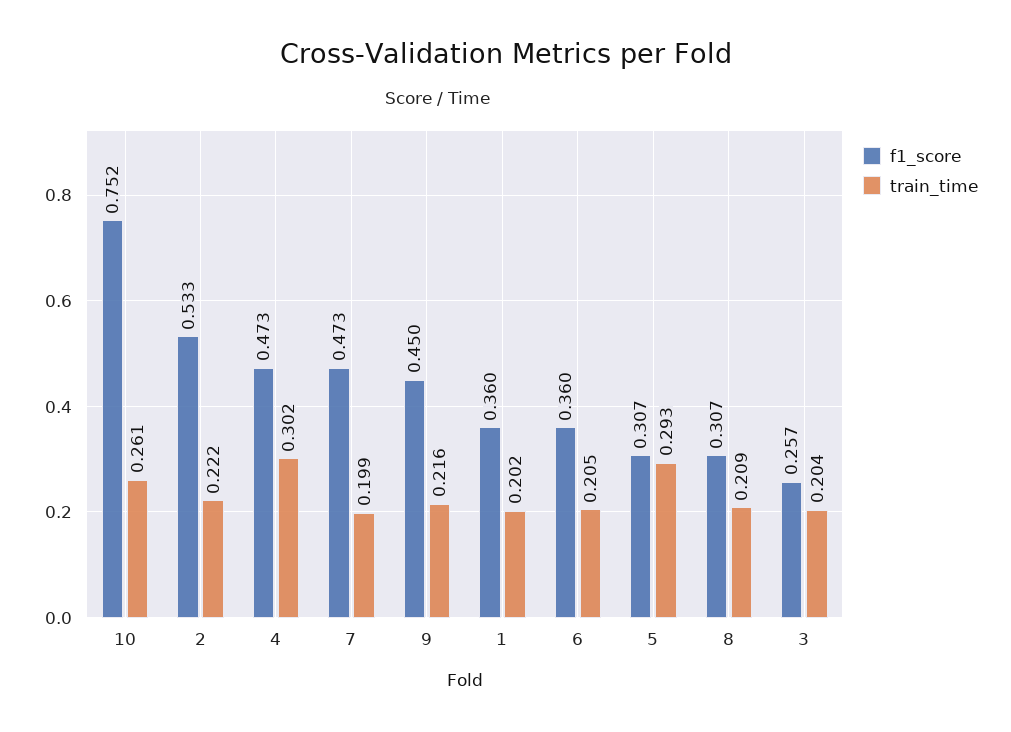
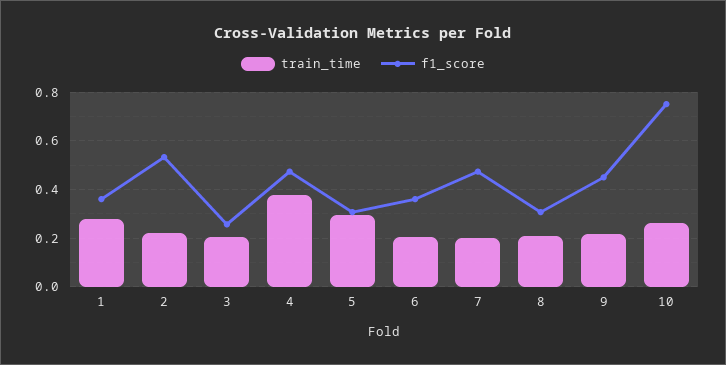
  {
    "f1_score": {
      "10": 0.752,
      "2": 0.533,
      "4": 0.473,
      "7": 0.473,
      "9": 0.45,
      "1": 0.36,
      "6": 0.36,
      "5": 0.307,
      "8": 0.307,
      "3": 0.257
    },
    "train_time": {
      "10": 0.261,
      "2": 0.222,
-     "4": 0.302,
+     "4": 0.375,
      "7": 0.199,
      "9": 0.216,
-     "1": 0.202,
+     "1": 0.275,
      "6": 0.205,
      "5": 0.293,
      "8": 0.209,
      "3": 0.204
    }
  }

